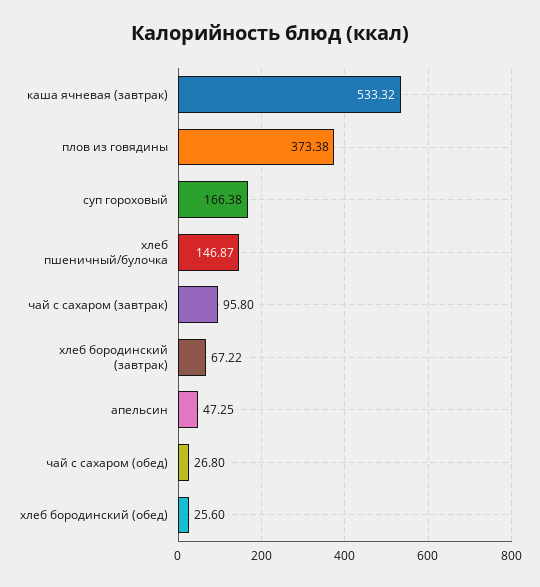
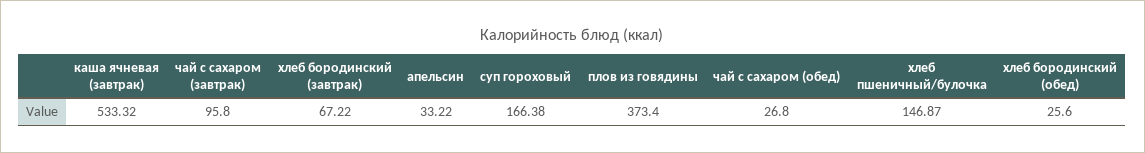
  {
    "каша ячневая (завтрак)": 533.32,
-   "плов из говядины": 373.38,
+   "плов из говядины": 373.4,
    "суп гороховый": 166.38,
    "хлеб пшеничный/булочка": 146.87,
    "чай с сахаром (завтрак)": 95.8,
    "хлеб бородинский (завтрак)": 67.22,
-   "апельсин": 47.25,
+   "апельсин": 33.22,
    "чай с сахаром (обед)": 26.8,
    "хлеб бородинский (обед)": 25.6
  }

